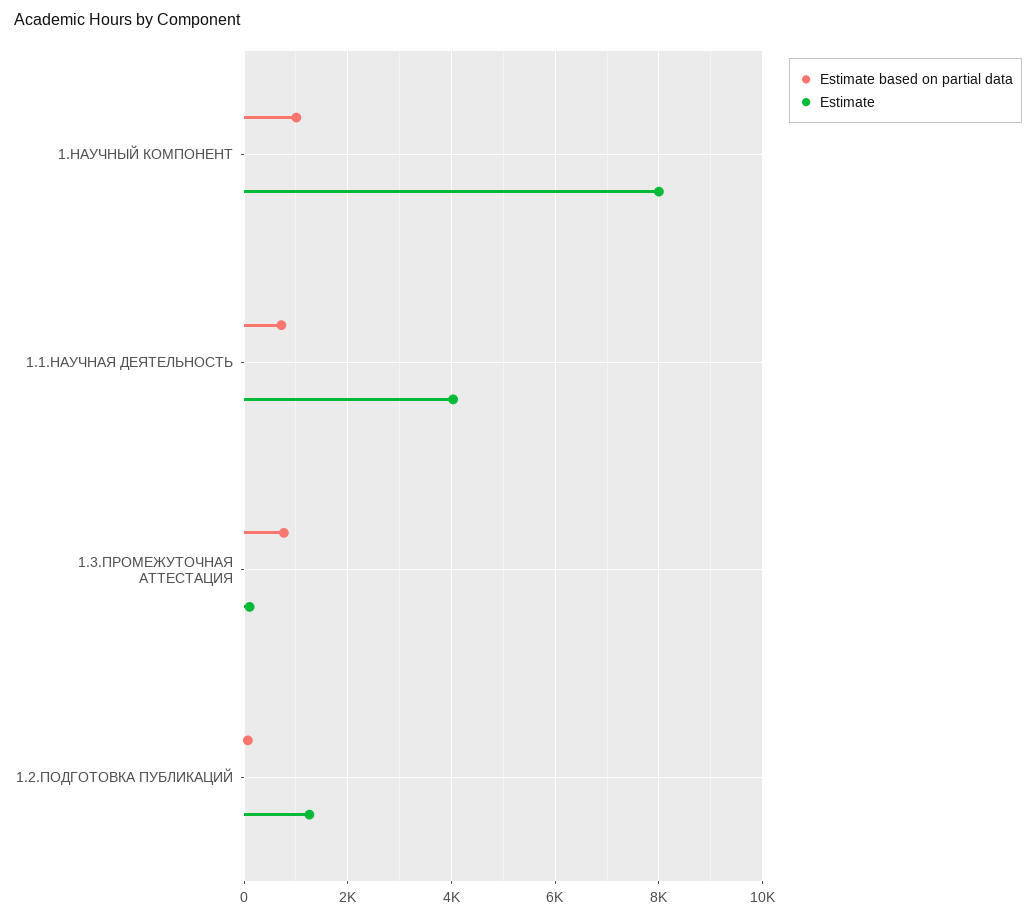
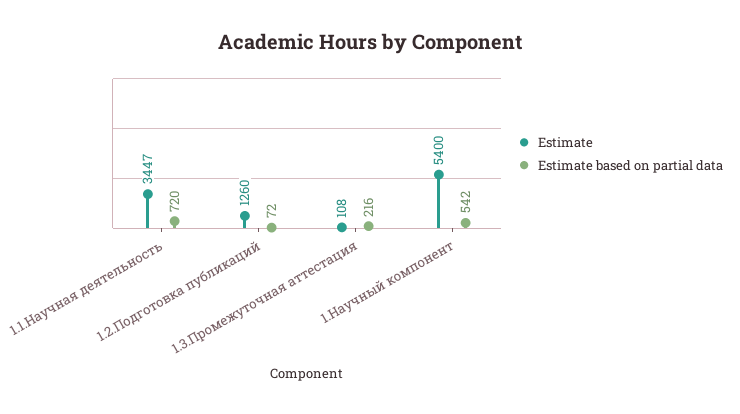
  {
    "Estimate based on partial data": {
-     "1.НАУЧНЫЙ КОМПОНЕНТ": 1000,
+     "1.НАУЧНЫЙ КОМПОНЕНТ": 542,
      "1.1.НАУЧНАЯ ДЕЯТЕЛЬНОСТЬ": 720,
-     "1.3.ПРОМЕЖУТОЧНАЯ АТТЕСТАЦИЯ": 800,
+     "1.3.ПРОМЕЖУТОЧНАЯ АТТЕСТАЦИЯ": 216,
      "1.2.ПОДГОТОВКА ПУБЛИКАЦИЙ": 72
    },
    "Estimate": {
-     "1.НАУЧНЫЙ КОМПОНЕНТ": 8000,
+     "1.НАУЧНЫЙ КОМПОНЕНТ": 5400,
-     "1.1.НАУЧНАЯ ДЕЯТЕЛЬНОСТЬ": 4000,
+     "1.1.НАУЧНАЯ ДЕЯТЕЛЬНОСТЬ": 3447,
      "1.3.ПРОМЕЖУТОЧНАЯ АТТЕСТАЦИЯ": 108,
      "1.2.ПОДГОТОВКА ПУБЛИКАЦИЙ": 1260
    }
  }

